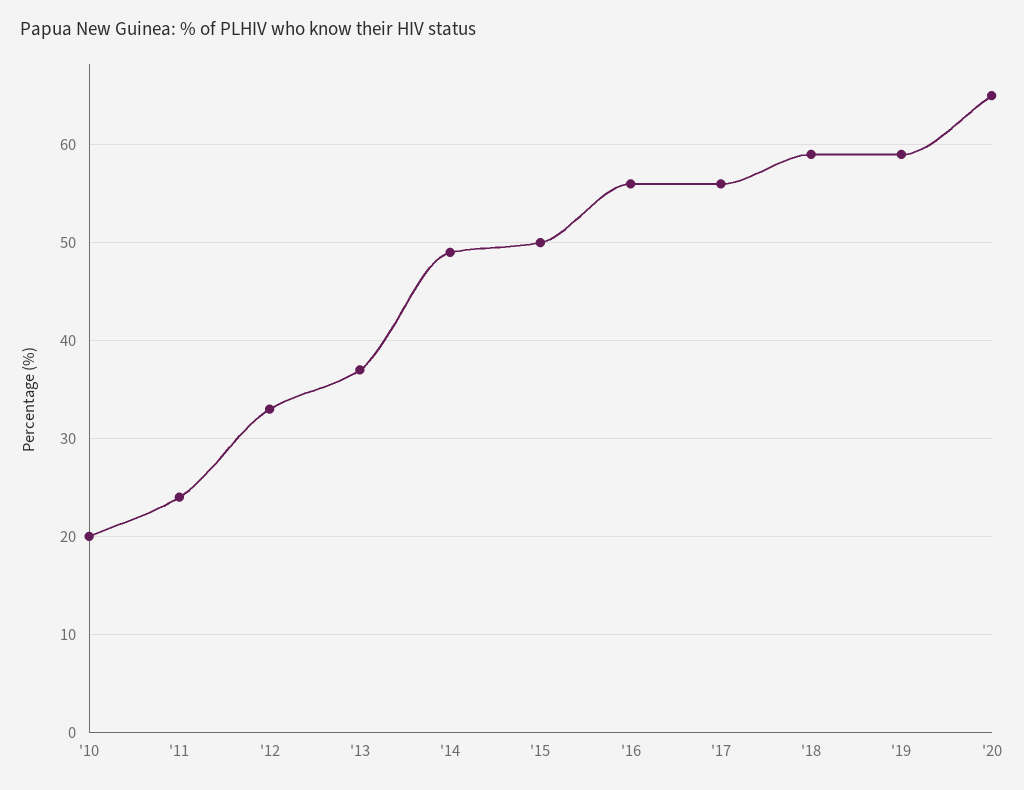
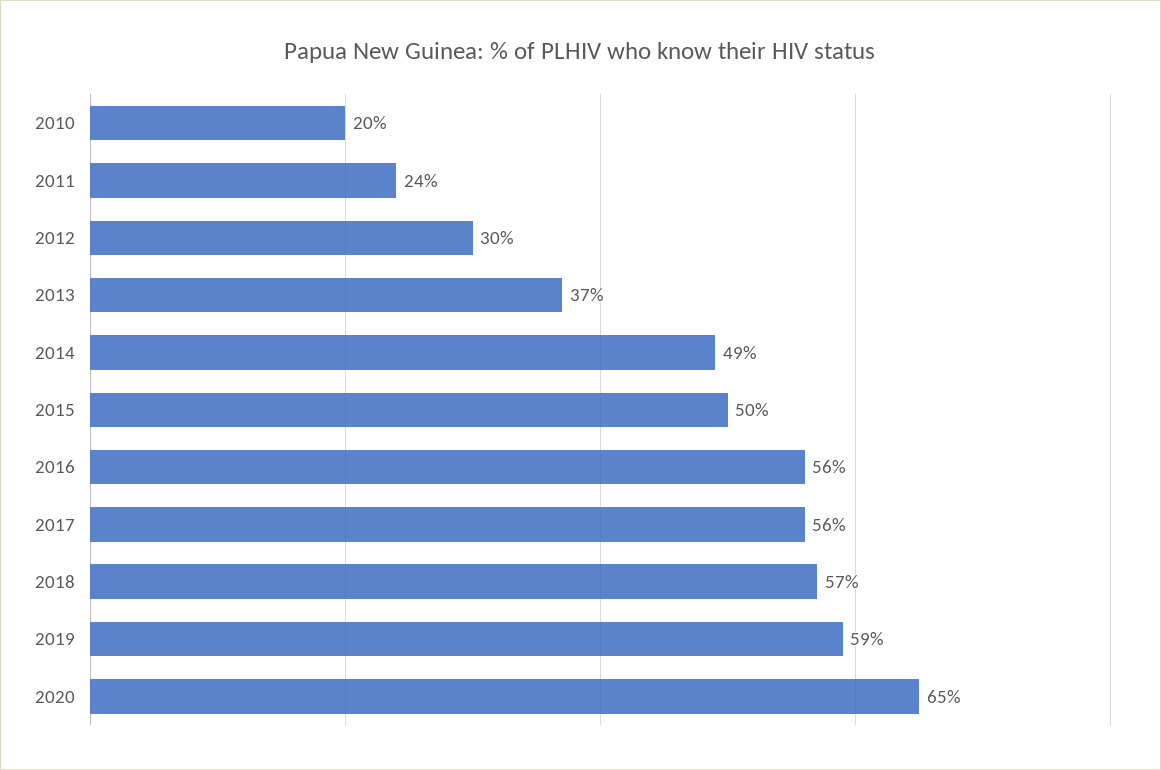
  {
    "'10": 20,
    "'11": 24,
-   "'12": 33,
+   "'12": 30,
    "'13": 37,
    "'14": 49,
    "'15": 50,
    "'16": 56,
    "'17": 56,
-   "'18": 59,
+   "'18": 57,
    "'19": 59,
    "'20": 65
  }

